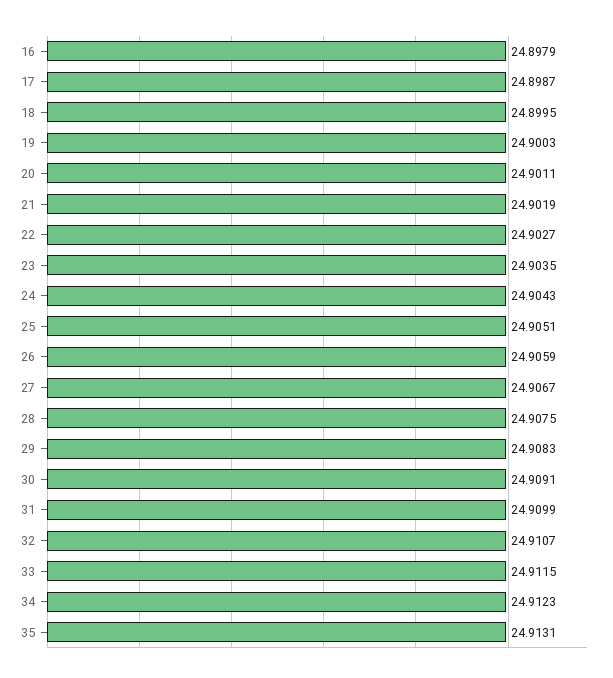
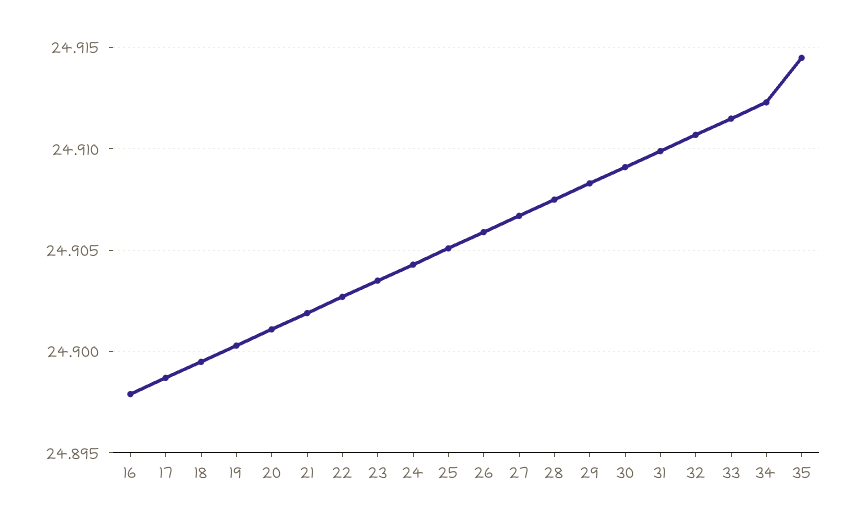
  {
    "16": 24.8979,
    "17": 24.8987,
    "18": 24.8995,
    "19": 24.9003,
    "20": 24.9011,
    "21": 24.9019,
    "22": 24.9027,
    "23": 24.9035,
    "24": 24.9043,
    "25": 24.9051,
    "26": 24.9059,
    "27": 24.9067,
    "28": 24.9075,
    "29": 24.9083,
    "30": 24.9091,
    "31": 24.9099,
    "32": 24.9107,
    "33": 24.9115,
    "34": 24.9123,
-   "35": 24.9131
+   "35": 24.9145
  }

